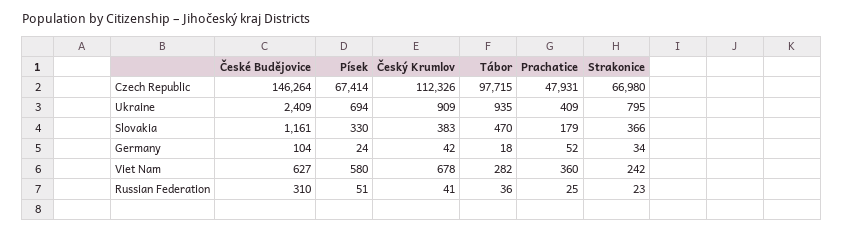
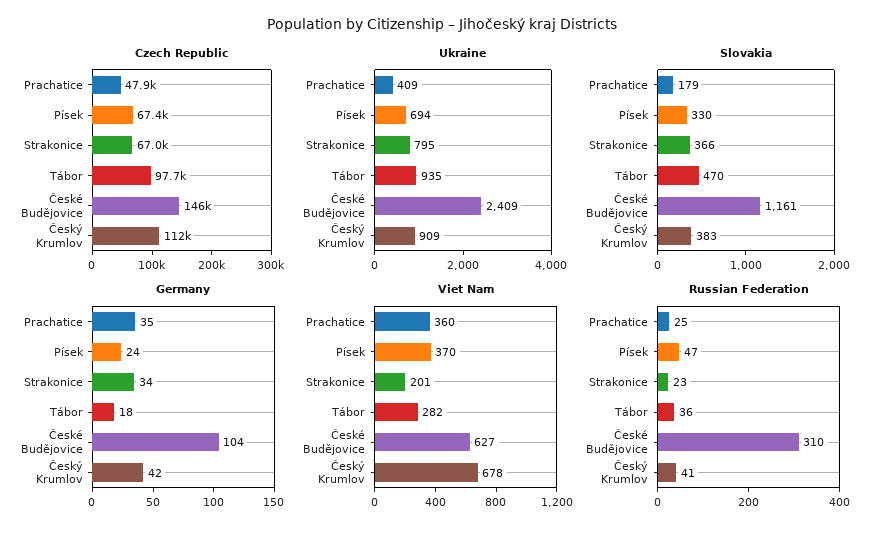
  {
    "Czech Republic": {
      "České Budějovice": 146264,
      "Písek": 67414,
      "Český Krumlov": 112326,
      "Tábor": 97715,
      "Prachatice": 47931,
      "Strakonice": 66980
    },
    "Ukraine": {
      "České Budějovice": 2409,
      "Písek": 694,
      "Český Krumlov": 909,
      "Tábor": 935,
      "Prachatice": 409,
      "Strakonice": 795
    },
    "Slovakia": {
      "České Budějovice": 1161,
      "Písek": 330,
      "Český Krumlov": 383,
      "Tábor": 470,
      "Prachatice": 179,
      "Strakonice": 366
    },
    "Germany": {
      "České Budějovice": 104,
      "Písek": 24,
      "Český Krumlov": 42,
      "Tábor": 18,
-     "Prachatice": 52,
+     "Prachatice": 35,
      "Strakonice": 34
    },
    "Viet Nam": {
      "České Budějovice": 627,
-     "Písek": 580,
+     "Písek": 370,
      "Český Krumlov": 678,
      "Tábor": 282,
      "Prachatice": 360,
-     "Strakonice": 242
+     "Strakonice": 201
    },
    "Russian Federation": {
      "České Budějovice": 310,
-     "Písek": 51,
+     "Písek": 47,
      "Český Krumlov": 41,
      "Tábor": 36,
      "Prachatice": 25,
      "Strakonice": 23
    }
  }

